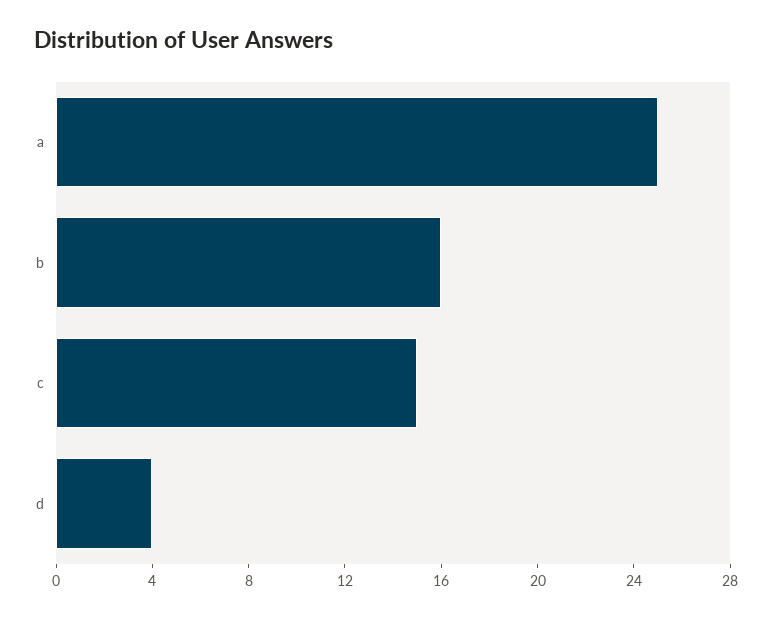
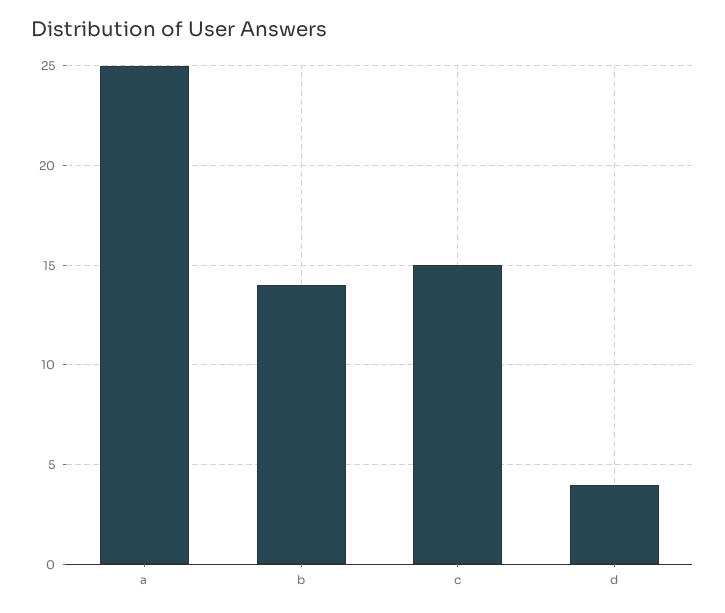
  {
    "a": 25,
-   "b": 16,
+   "b": 14,
    "c": 15,
    "d": 4
  }

